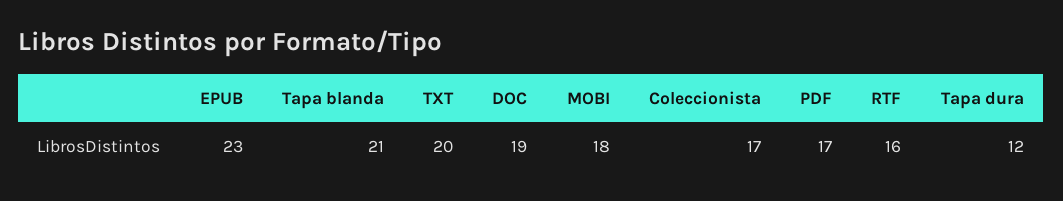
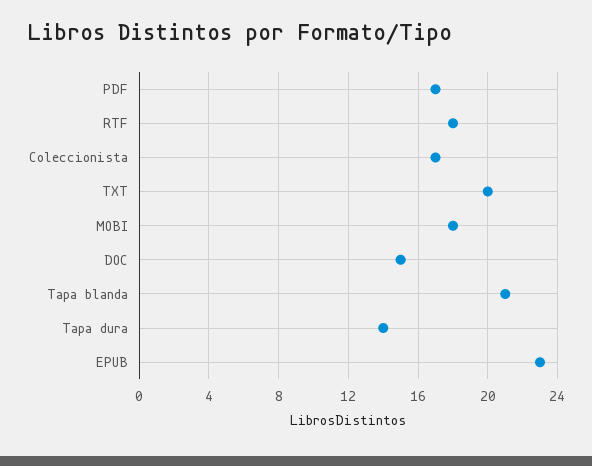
  {
    "EPUB": 23,
    "Tapa blanda": 21,
    "TXT": 20,
-   "DOC": 19,
+   "DOC": 15,
    "MOBI": 18,
    "Coleccionista": 17,
    "PDF": 17,
-   "RTF": 16,
+   "RTF": 18,
-   "Tapa dura": 12
+   "Tapa dura": 14
  }

